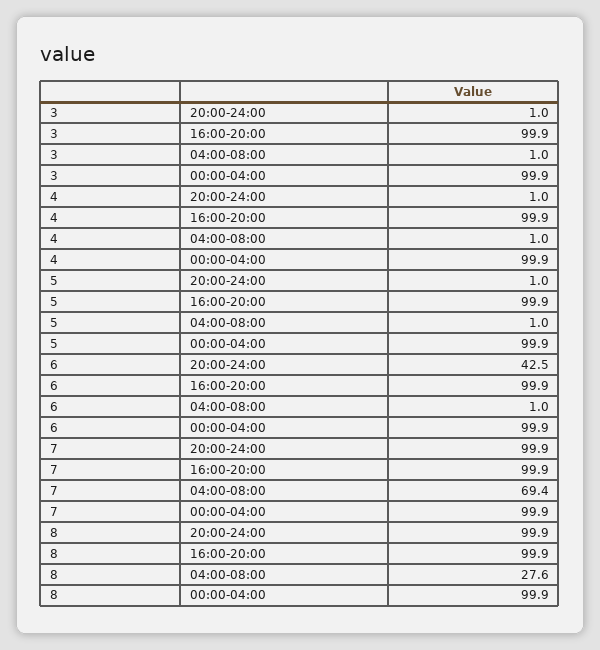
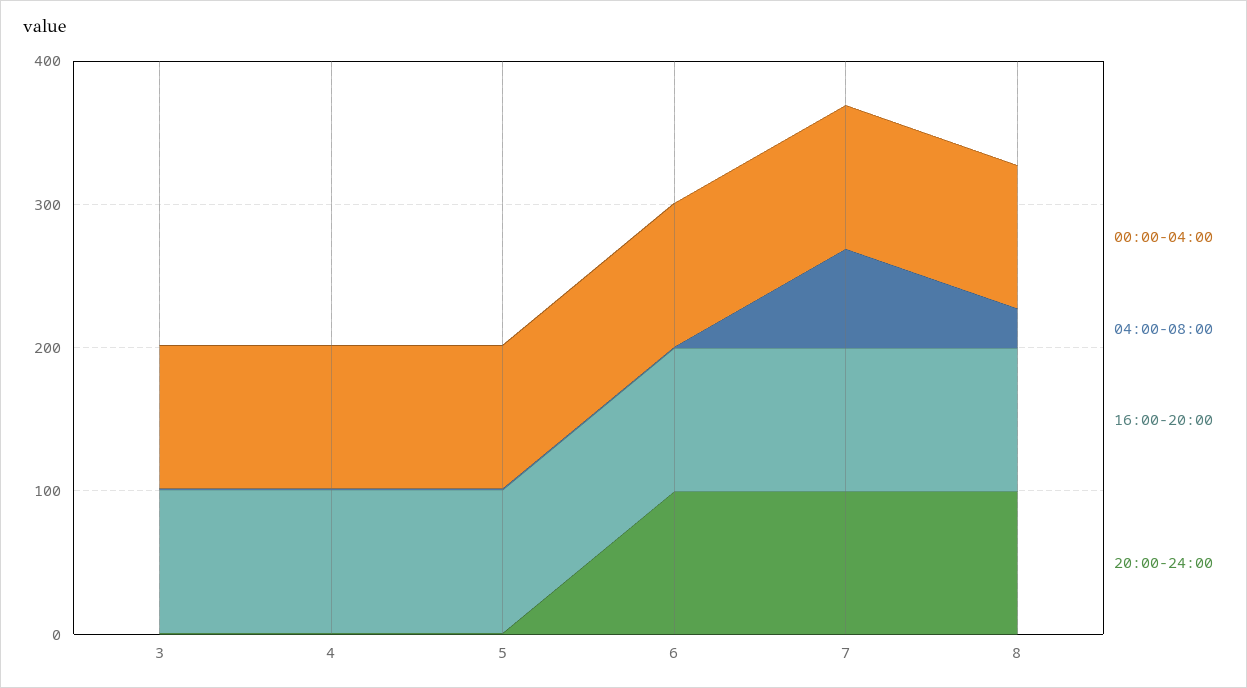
  {
    "20:00-24:00": {
      "3": 1,
      "4": 1,
      "5": 1,
-     "6": 42.5,
+     "6": 100,
      "7": 99.9,
      "8": 99.9
    },
    "16:00-20:00": {
      "3": 99.9,
      "4": 99.9,
      "5": 99.9,
      "6": 99.9,
      "7": 99.9,
      "8": 99.9
    },
    "04:00-08:00": {
      "3": 1,
      "4": 1,
      "5": 1,
      "6": 1,
      "7": 69.4,
      "8": 27.6
    },
    "00:00-04:00": {
      "3": 99.9,
      "4": 99.9,
      "5": 99.9,
      "6": 99.9,
      "7": 99.9,
      "8": 99.9
    }
  }

